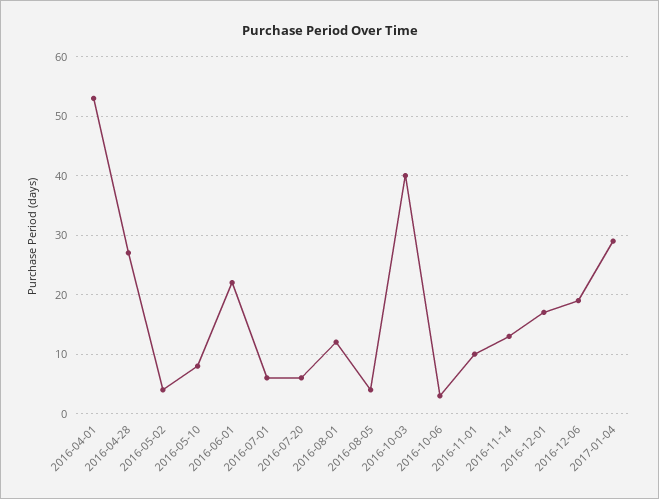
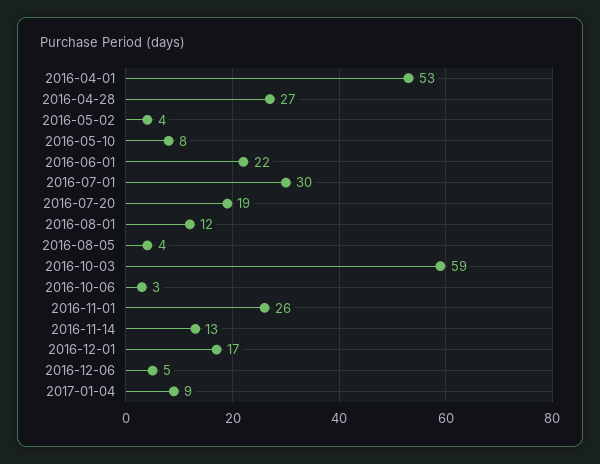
  {
    "2016-04-01": 53,
    "2016-04-28": 27,
    "2016-05-02": 4,
    "2016-05-10": 8,
    "2016-06-01": 22,
-   "2016-07-01": 5,
+   "2016-07-01": 30,
-   "2016-07-20": 5,
+   "2016-07-20": 19,
    "2016-08-01": 12,
    "2016-08-05": 4,
-   "2016-10-03": 40,
+   "2016-10-03": 59,
    "2016-10-06": 3,
-   "2016-11-01": 10,
+   "2016-11-01": 26,
    "2016-11-14": 13,
    "2016-12-01": 17,
-   "2016-12-06": 20,
+   "2016-12-06": 5,
-   "2017-01-04": 30
+   "2017-01-04": 9
  }

